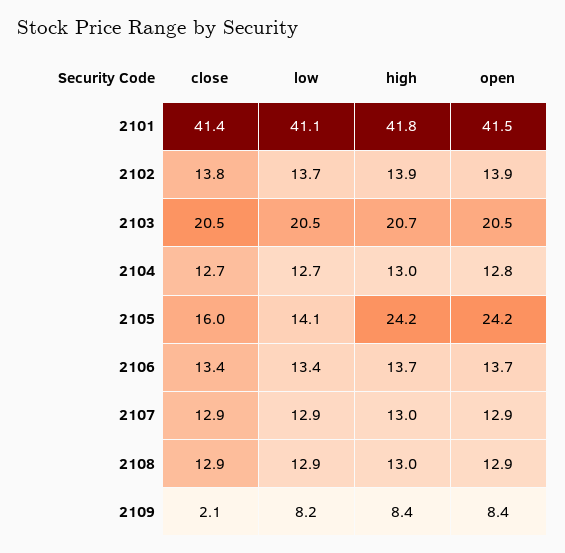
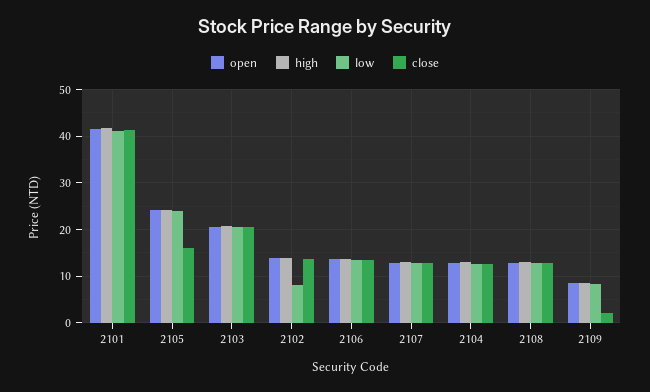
  {
    "close": {
      "2101": 41.4,
      "2102": 13.8,
      "2103": 20.5,
      "2104": 12.7,
      "2105": 16,
      "2106": 13.4,
      "2107": 12.9,
      "2108": 12.9,
      "2109": 2.1
    },
    "low": {
      "2101": 41.1,
-     "2102": 13.7,
+     "2102": 8,
      "2103": 20.5,
      "2104": 12.7,
-     "2105": 14.1,
+     "2105": 24,
      "2106": 13.4,
      "2107": 12.9,
      "2108": 12.9,
      "2109": 8.2
    },
    "high": {
      "2101": 41.8,
      "2102": 13.9,
      "2103": 20.7,
      "2104": 13,
      "2105": 24.2,
      "2106": 13.7,
      "2107": 13,
      "2108": 13,
      "2109": 8.4
    },
    "open": {
      "2101": 41.5,
      "2102": 13.9,
      "2103": 20.5,
      "2104": 12.8,
      "2105": 24.2,
      "2106": 13.7,
      "2107": 12.9,
      "2108": 12.9,
      "2109": 8.4
    }
  }

